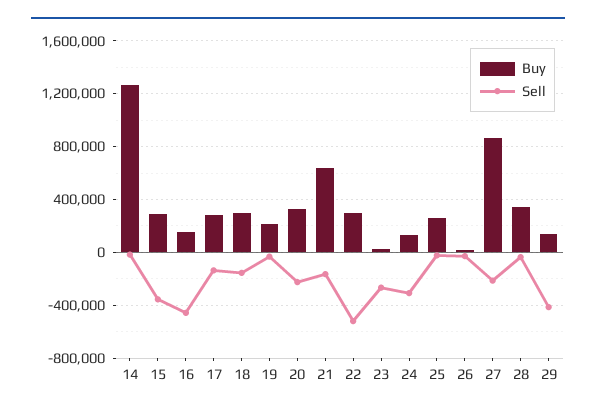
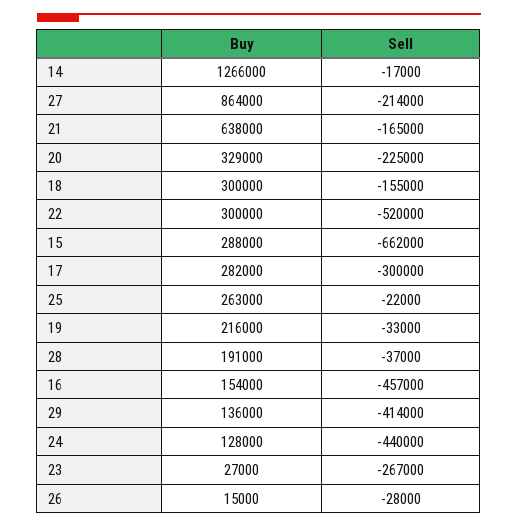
  {
    "Buy": {
      "14": 1266000,
      "15": 288000,
      "16": 154000,
      "17": 282000,
      "18": 300000,
      "19": 216000,
      "20": 329000,
      "21": 638000,
      "22": 300000,
      "23": 27000,
      "24": 128000,
      "25": 263000,
      "26": 15000,
      "27": 864000,
-     "28": 350000,
+     "28": 191000,
      "29": 136000
    },
    "Sell": {
      "14": -17000,
-     "15": -350000,
+     "15": -662000,
      "16": -457000,
-     "17": -150000,
+     "17": -300000,
      "18": -155000,
      "19": -33000,
      "20": -225000,
      "21": -165000,
      "22": -520000,
      "23": -267000,
-     "24": -300000,
+     "24": -440000,
      "25": -22000,
      "26": -28000,
      "27": -214000,
      "28": -37000,
      "29": -414000
    }
  }

